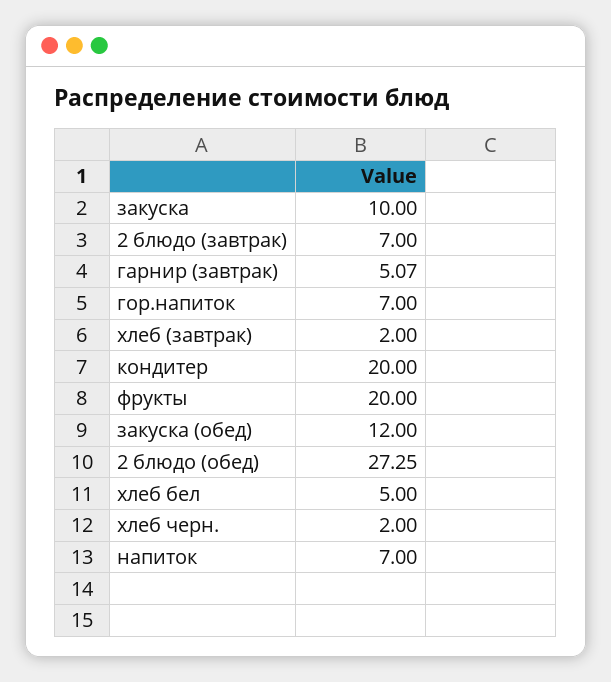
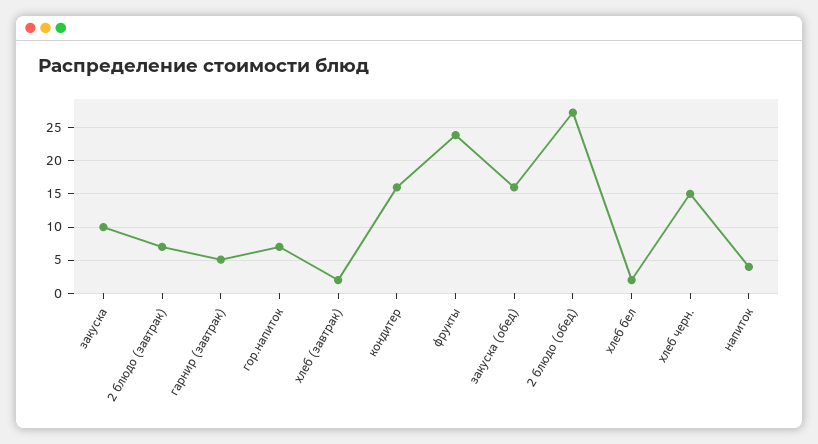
  {
    "закуска": 10,
    "2 блюдо (завтрак)": 7,
    "гарнир (завтрак)": 5.07,
    "гор.напиток": 7,
    "хлеб (завтрак)": 2,
-   "кондитер": 20,
+   "кондитер": 16,
-   "фрукты": 20,
+   "фрукты": 24,
-   "закуска (обед)": 12,
+   "закуска (обед)": 16,
    "2 блюдо (обед)": 27.25,
-   "хлеб бел": 5,
+   "хлеб бел": 2,
-   "хлеб черн.": 2,
+   "хлеб черн.": 15,
-   "напиток": 7
+   "напиток": 4
  }

